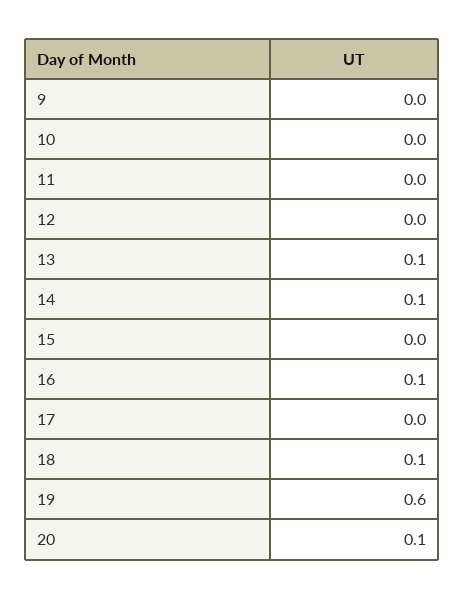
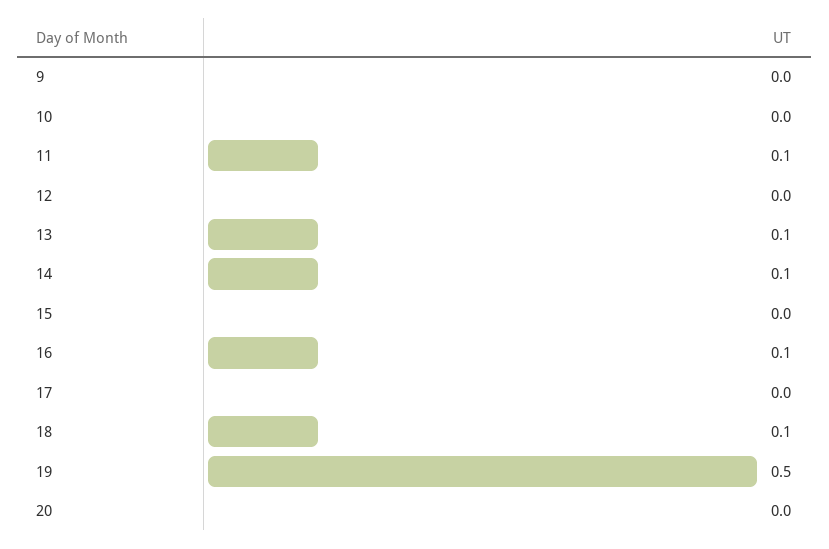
  {
    "9": 0,
    "10": 0,
-   "11": 0,
+   "11": 0.1,
    "12": 0,
    "13": 0.1,
    "14": 0.1,
    "15": 0,
    "16": 0.1,
    "17": 0,
    "18": 0.1,
-   "19": 0.6,
+   "19": 0.5,
-   "20": 0.1
+   "20": 0
  }

